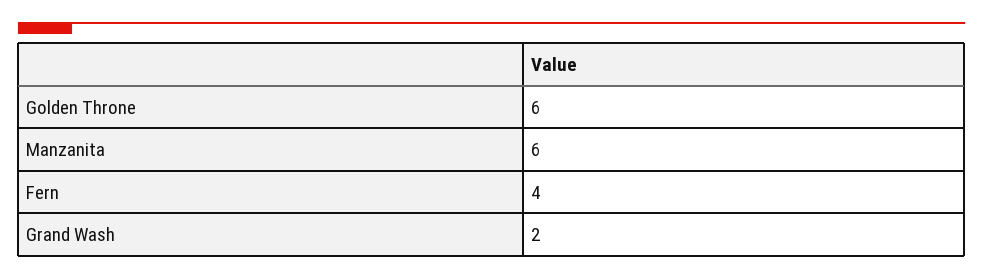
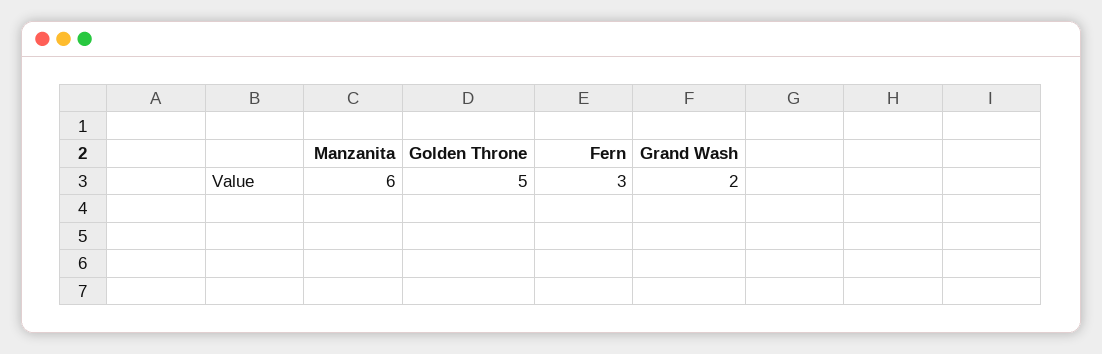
  {
-   "Golden Throne": 6,
+   "Golden Throne": 5,
    "Manzanita": 6,
-   "Fern": 4,
+   "Fern": 3,
    "Grand Wash": 2
  }

